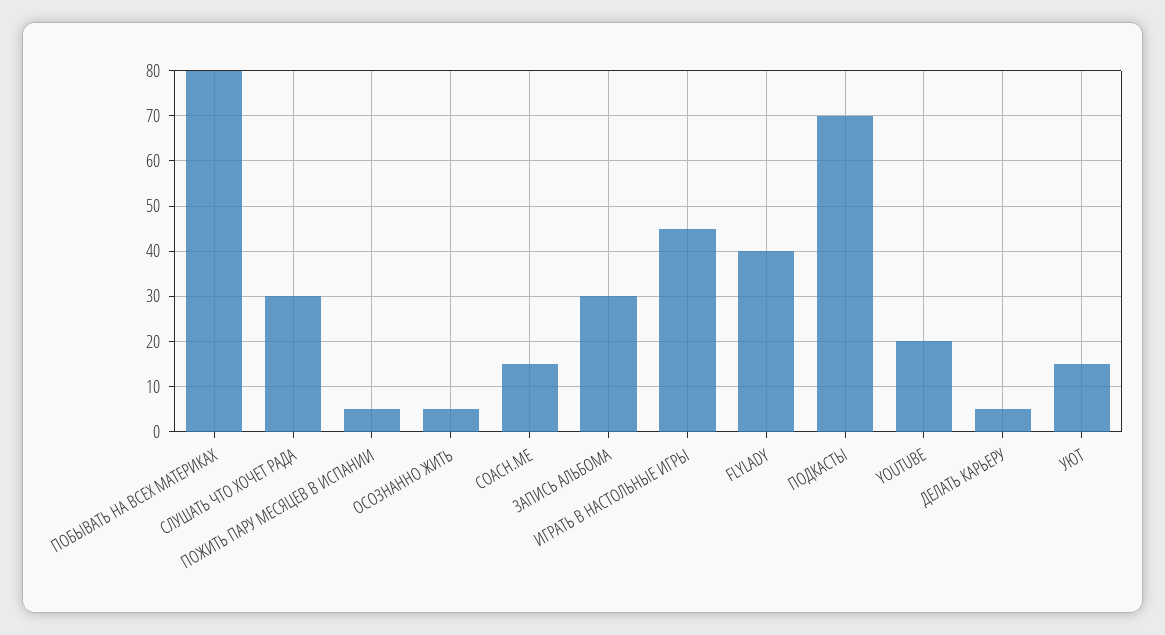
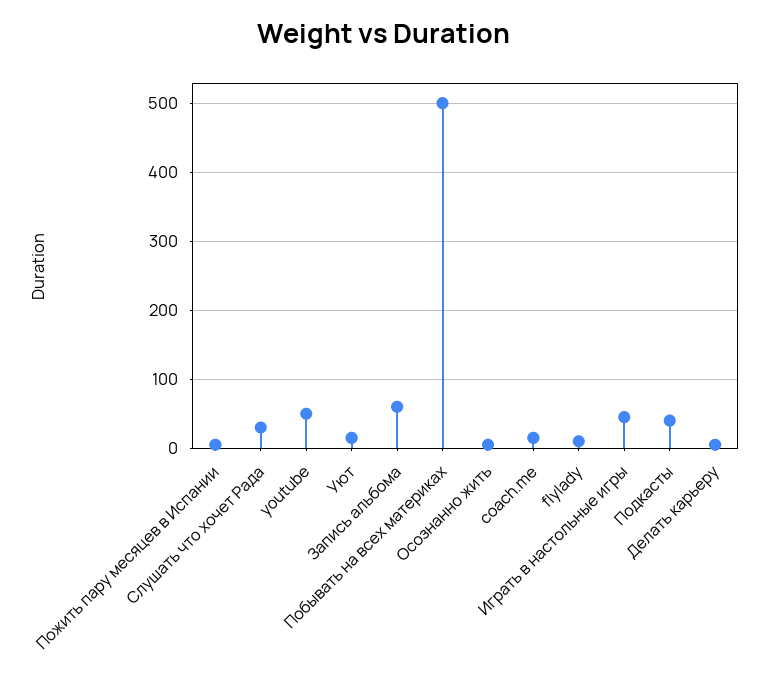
  {
-   "ПОБЫВАТЬ НА ВСЕХ МАТЕРИКАХ": 80,
+   "ПОБЫВАТЬ НА ВСЕХ МАТЕРИКАХ": 500,
    "СЛУШАТЬ ЧТО ХОЧЕТ РАДА": 30,
    "ПОЖИТЬ ПАРУ МЕСЯЦЕВ В ИСПАНИИ": 5,
    "ОСОЗНАННО ЖИТЬ": 5,
    "COACH.ME": 15,
-   "ЗАПИСЬ АЛЬБОМА": 30,
+   "ЗАПИСЬ АЛЬБОМА": 60,
    "ИГРАТЬ В НАСТОЛЬНЫЕ ИГРЫ": 45,
-   "FLYLADY": 40,
+   "FLYLADY": 10,
-   "ПОДКАСТЫ": 70,
+   "ПОДКАСТЫ": 40,
-   "YOUTUBE": 20,
+   "YOUTUBE": 50,
    "ДЕЛАТЬ КАРЬЕРУ": 5,
    "УЮТ": 15
  }

